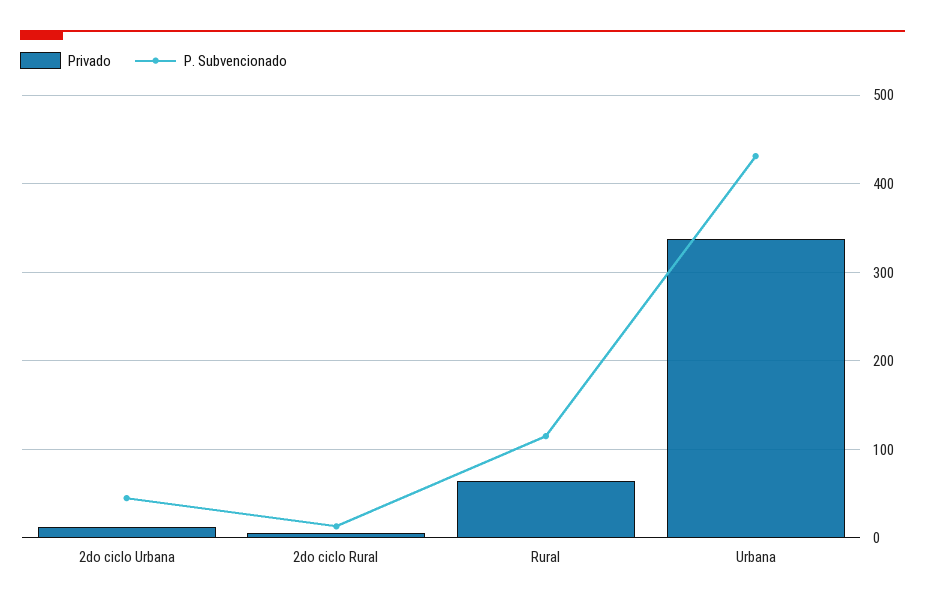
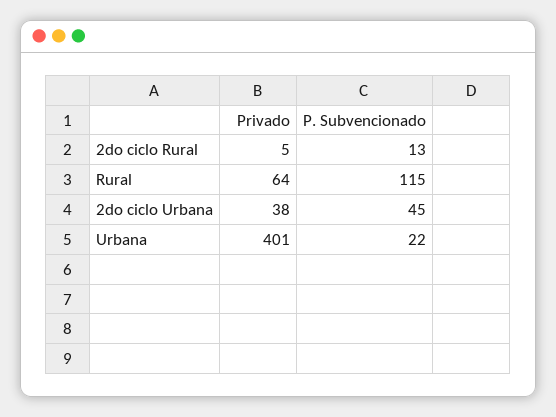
  {
    "Privado": {
-     "2do ciclo Urbana": 10,
+     "2do ciclo Urbana": 38,
      "2do ciclo Rural": 5,
      "Rural": 64,
-     "Urbana": 340
+     "Urbana": 401
    },
    "P. Subvencionado": {
      "2do ciclo Urbana": 45,
      "2do ciclo Rural": 13,
      "Rural": 115,
-     "Urbana": 430
+     "Urbana": 22
    }
  }

